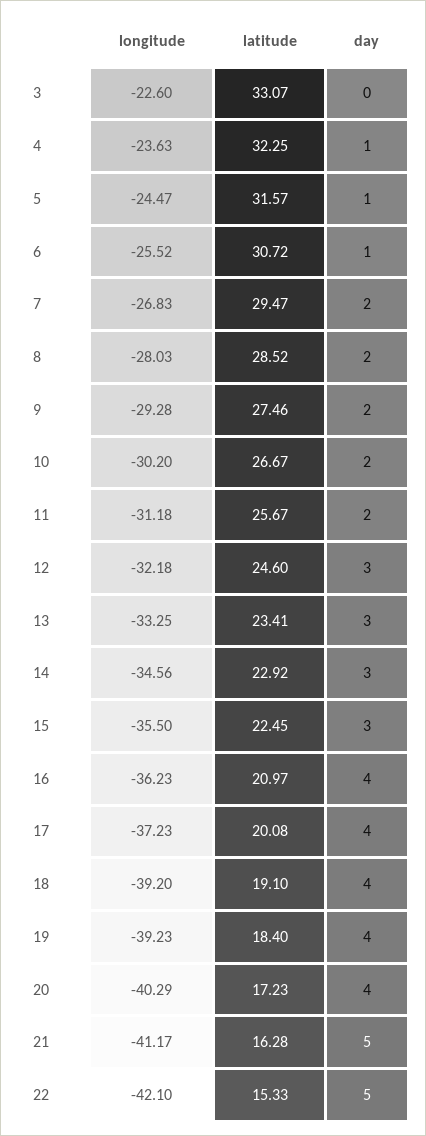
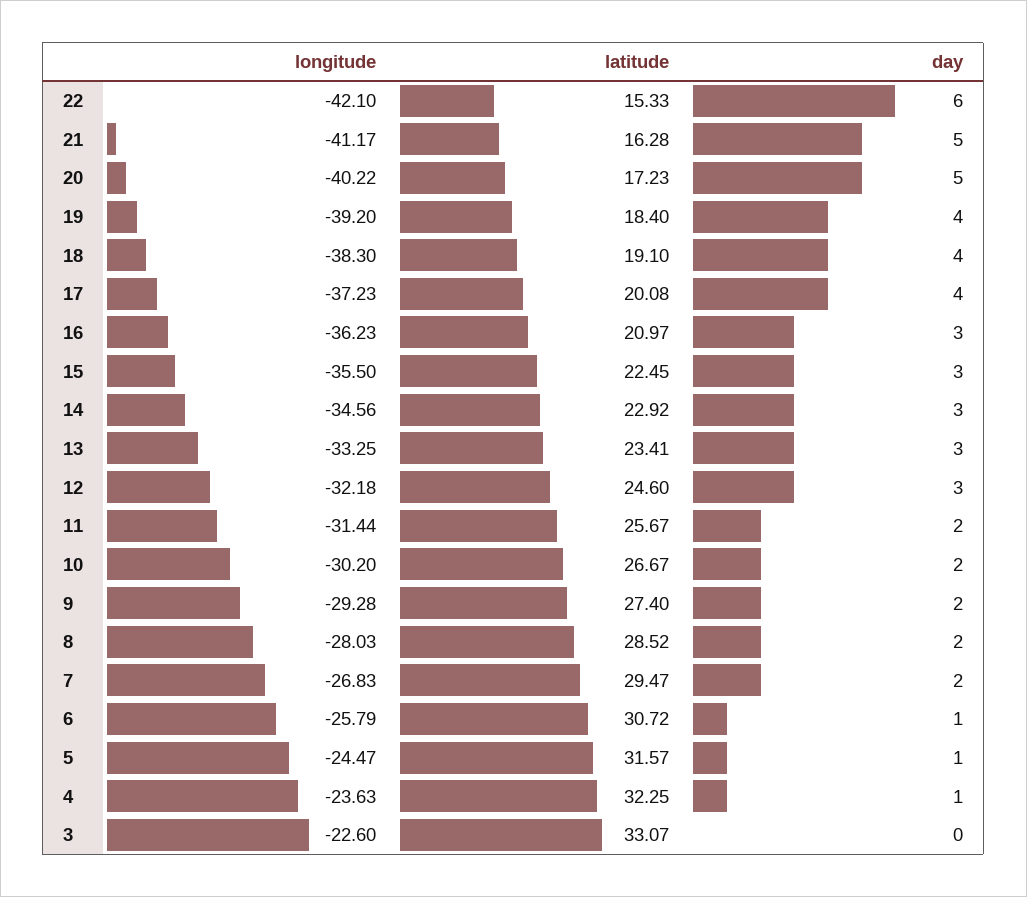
  {
    "longitude": {
      "3": -22.6,
      "4": -23.63,
      "5": -24.47,
-     "6": -25.52,
+     "6": -25.79,
      "7": -26.83,
      "8": -28.03,
      "9": -29.28,
      "10": -30.2,
-     "11": -31.18,
+     "11": -31.44,
      "12": -32.18,
      "13": -33.25,
      "14": -34.56,
      "15": -35.5,
      "16": -36.23,
      "17": -37.23,
-     "18": -39.2,
+     "18": -38.3,
-     "19": -39.23,
+     "19": -39.2,
-     "20": -40.29,
+     "20": -40.22,
      "21": -41.17,
      "22": -42.1
    },
    "latitude": {
      "3": 33.07,
      "4": 32.25,
      "5": 31.57,
      "6": 30.72,
      "7": 29.47,
      "8": 28.52,
-     "9": 27.46,
+     "9": 27.4,
      "10": 26.67,
      "11": 25.67,
      "12": 24.6,
      "13": 23.41,
      "14": 22.92,
      "15": 22.45,
      "16": 20.97,
      "17": 20.08,
      "18": 19.1,
      "19": 18.4,
      "20": 17.23,
      "21": 16.28,
      "22": 15.33
    },
    "day": {
      "3": 0,
      "4": 1,
      "5": 1,
      "6": 1,
      "7": 2,
      "8": 2,
      "9": 2,
      "10": 2,
      "11": 2,
      "12": 3,
      "13": 3,
      "14": 3,
      "15": 3,
-     "16": 4,
+     "16": 3,
      "17": 4,
      "18": 4,
      "19": 4,
-     "20": 4,
+     "20": 5,
      "21": 5,
-     "22": 5
+     "22": 6
    }
  }

